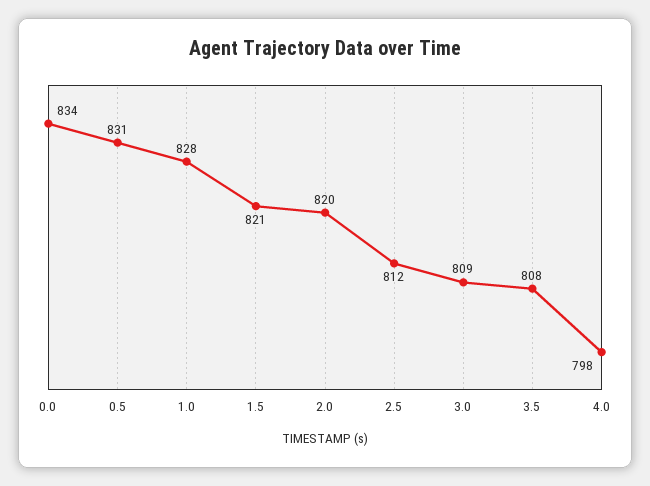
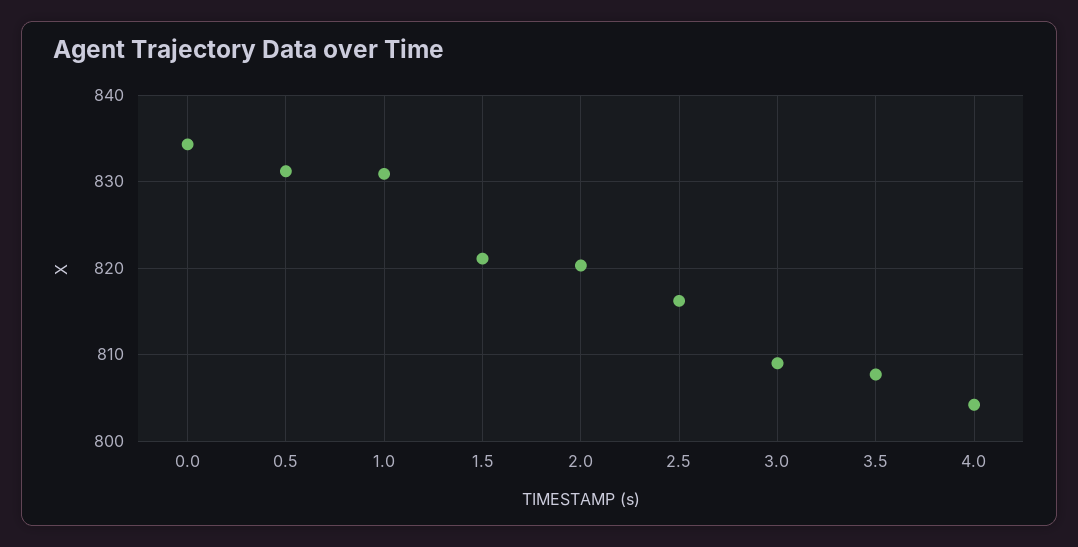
  {
    "0.0": 834,
    "0.5": 831,
-   "1.0": 828,
+   "1.0": 831,
    "1.5": 821,
    "2.0": 820,
-   "2.5": 812,
+   "2.5": 816,
    "3.0": 809,
    "3.5": 808,
-   "4.0": 798
+   "4.0": 804
  }

